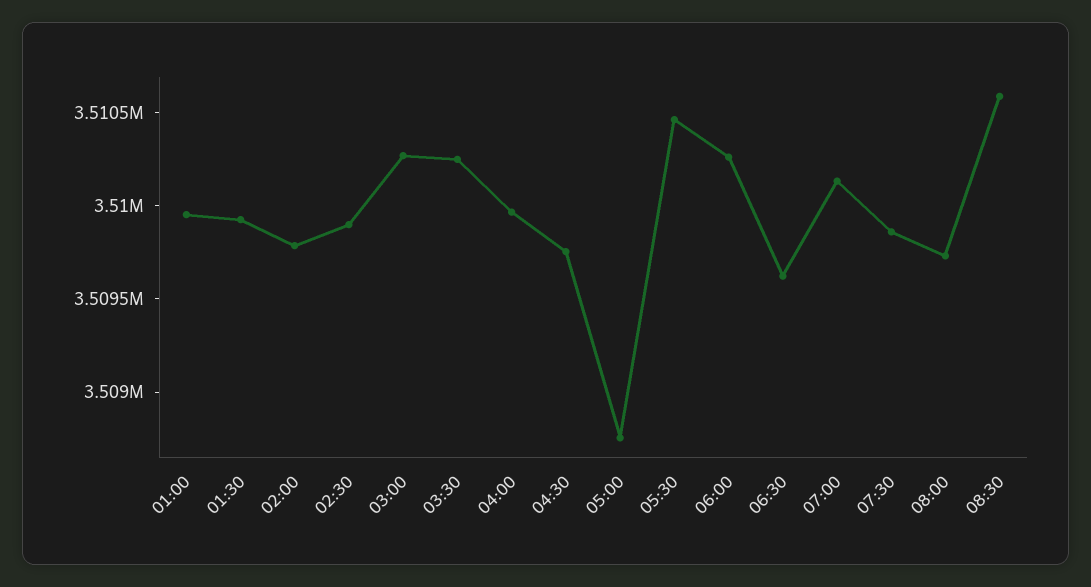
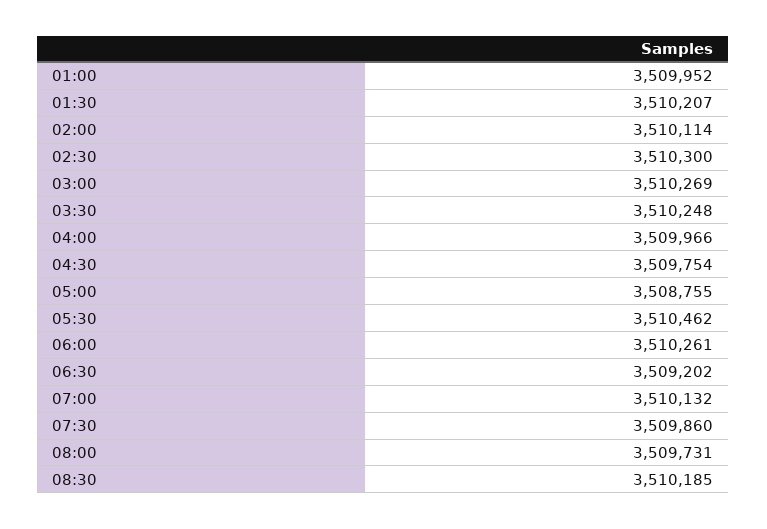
  {
    "01:00": 3509952,
-   "01:30": 3509900,
+   "01:30": 3510207,
-   "02:00": 3509800,
+   "02:00": 3510114,
-   "02:30": 3509900,
+   "02:30": 3510300,
    "03:00": 3510269,
    "03:30": 3510248,
    "04:00": 3509966,
    "04:30": 3509754,
    "05:00": 3508755,
    "05:30": 3510462,
    "06:00": 3510261,
-   "06:30": 3509600,
+   "06:30": 3509202,
    "07:00": 3510132,
    "07:30": 3509860,
    "08:00": 3509731,
-   "08:30": 3510600
+   "08:30": 3510185
  }

